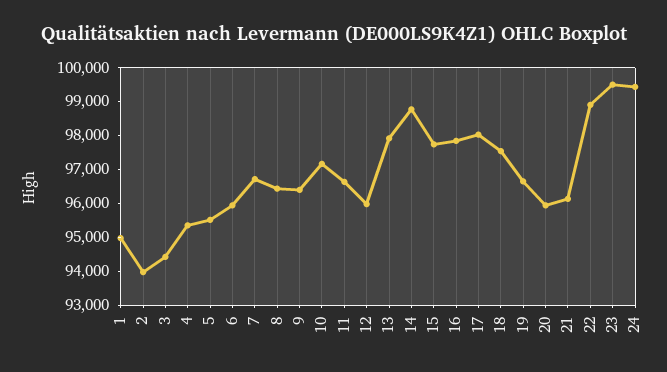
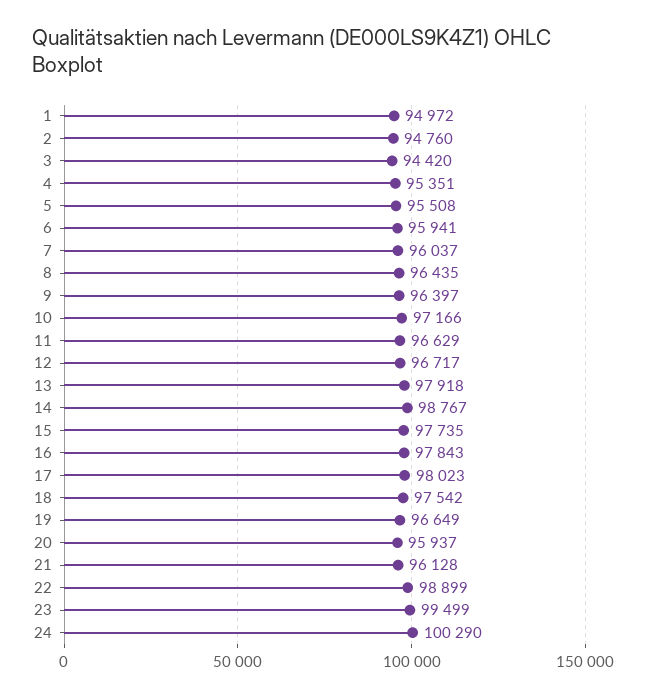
  {
    "1": 94972,
-   "2": 94000,
+   "2": 94760,
    "3": 94420,
    "4": 95351,
    "5": 95508,
    "6": 95941,
-   "7": 96750,
+   "7": 96037,
    "8": 96435,
    "9": 96397,
    "10": 97166,
    "11": 96629,
-   "12": 96000,
+   "12": 96717,
    "13": 97918,
    "14": 98767,
    "15": 97735,
    "16": 97843,
    "17": 98023,
    "18": 97542,
    "19": 96649,
    "20": 95937,
    "21": 96128,
    "22": 98899,
    "23": 99499,
-   "24": 99500
+   "24": 100290
  }

